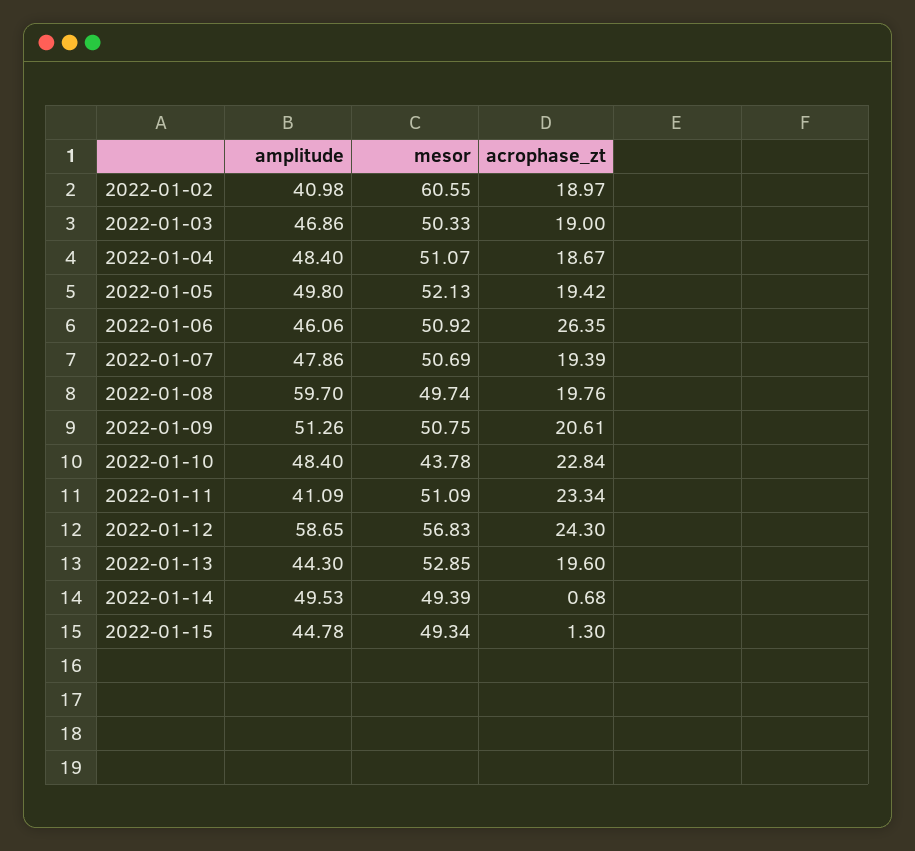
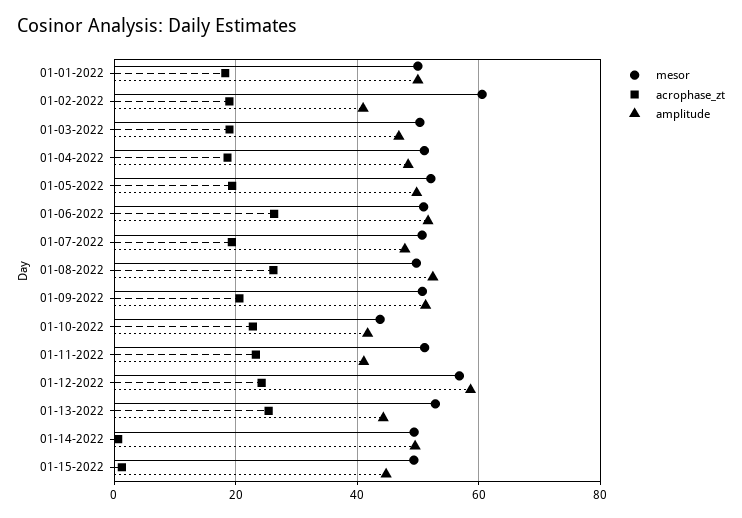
  {
    "amplitude": {
      "2022-01-02": 40.98,
      "2022-01-03": 46.86,
      "2022-01-04": 48.4,
      "2022-01-05": 49.8,
-     "2022-01-06": 46.06,
+     "2022-01-06": 52,
      "2022-01-07": 47.86,
-     "2022-01-08": 59.7,
+     "2022-01-08": 52,
      "2022-01-09": 51.26,
-     "2022-01-10": 48.4,
+     "2022-01-10": 42,
      "2022-01-11": 41.09,
      "2022-01-12": 58.65,
      "2022-01-13": 44.3,
      "2022-01-14": 49.53,
-     "2022-01-15": 44.78
+     "2022-01-15": 44.78,
+     "01-01-2022": 50
    },
    "mesor": {
      "2022-01-02": 60.55,
      "2022-01-03": 50.33,
      "2022-01-04": 51.07,
      "2022-01-05": 52.13,
      "2022-01-06": 50.92,
      "2022-01-07": 50.69,
      "2022-01-08": 49.74,
      "2022-01-09": 50.75,
      "2022-01-10": 43.78,
      "2022-01-11": 51.09,
      "2022-01-12": 56.83,
      "2022-01-13": 52.85,
      "2022-01-14": 49.39,
-     "2022-01-15": 49.34
+     "2022-01-15": 49.34,
+     "01-01-2022": 50
    },
    "acrophase_zt": {
      "2022-01-02": 18.97,
      "2022-01-03": 19,
      "2022-01-04": 18.67,
      "2022-01-05": 19.42,
      "2022-01-06": 26.35,
      "2022-01-07": 19.39,
-     "2022-01-08": 19.76,
+     "2022-01-08": 26,
      "2022-01-09": 20.61,
      "2022-01-10": 22.84,
      "2022-01-11": 23.34,
      "2022-01-12": 24.3,
-     "2022-01-13": 19.6,
+     "2022-01-13": 26,
      "2022-01-14": 0.68,
-     "2022-01-15": 1.3
+     "2022-01-15": 1.3,
+     "01-01-2022": 18
    }
  }

